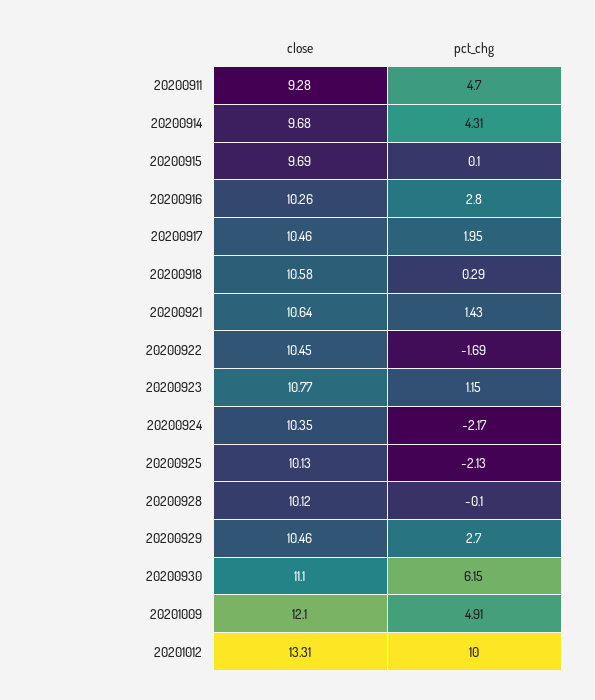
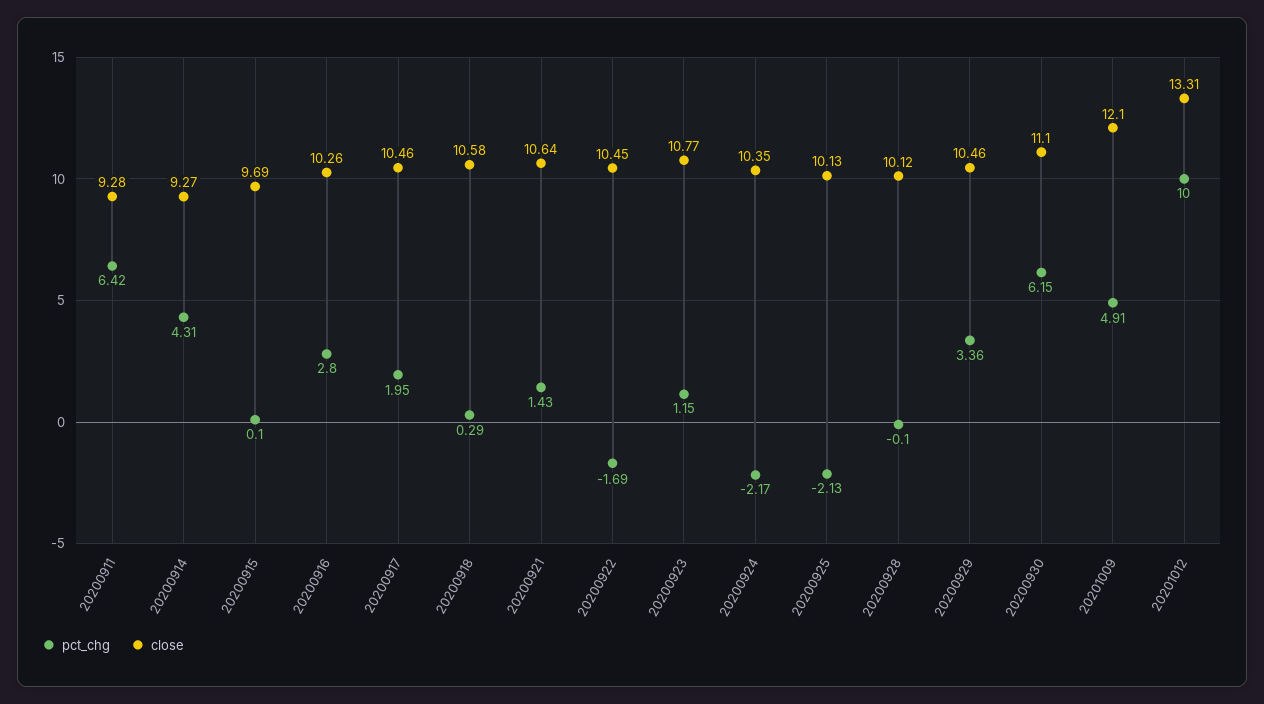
  {
    "close": {
      "20200911": 9.28,
-     "20200914": 9.68,
+     "20200914": 9.27,
      "20200915": 9.69,
      "20200916": 10.26,
      "20200917": 10.46,
      "20200918": 10.58,
      "20200921": 10.64,
      "20200922": 10.45,
      "20200923": 10.77,
      "20200924": 10.35,
      "20200925": 10.13,
      "20200928": 10.12,
      "20200929": 10.46,
      "20200930": 11.1,
      "20201009": 12.1,
      "20201012": 13.31
    },
    "pct_chg": {
-     "20200911": 4.7,
+     "20200911": 6.42,
      "20200914": 4.31,
      "20200915": 0.1,
      "20200916": 2.8,
      "20200917": 1.95,
      "20200918": 0.29,
      "20200921": 1.43,
      "20200922": -1.69,
      "20200923": 1.15,
      "20200924": -2.17,
      "20200925": -2.13,
      "20200928": -0.1,
-     "20200929": 2.7,
+     "20200929": 3.36,
      "20200930": 6.15,
      "20201009": 4.91,
      "20201012": 10
    }
  }

